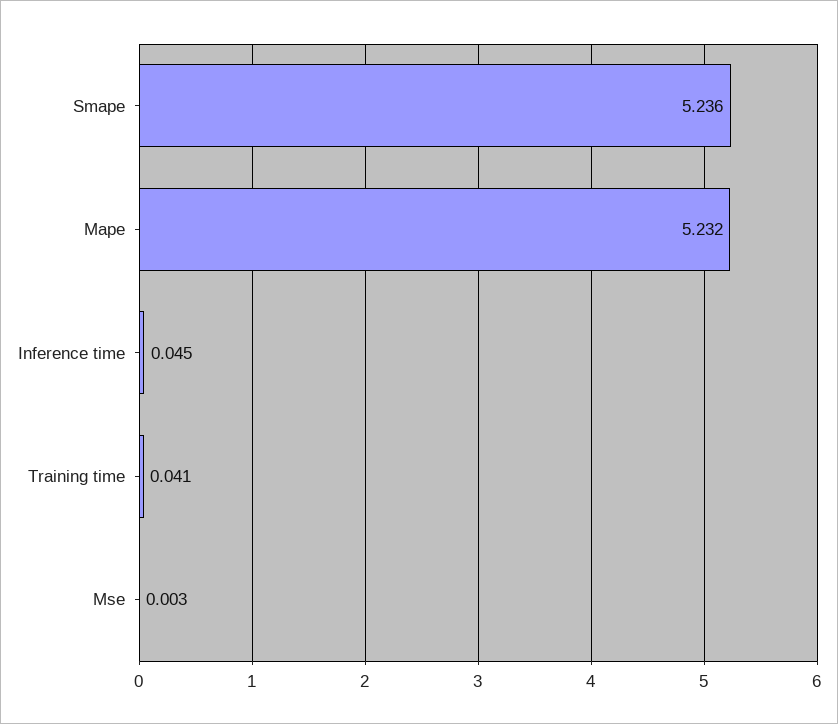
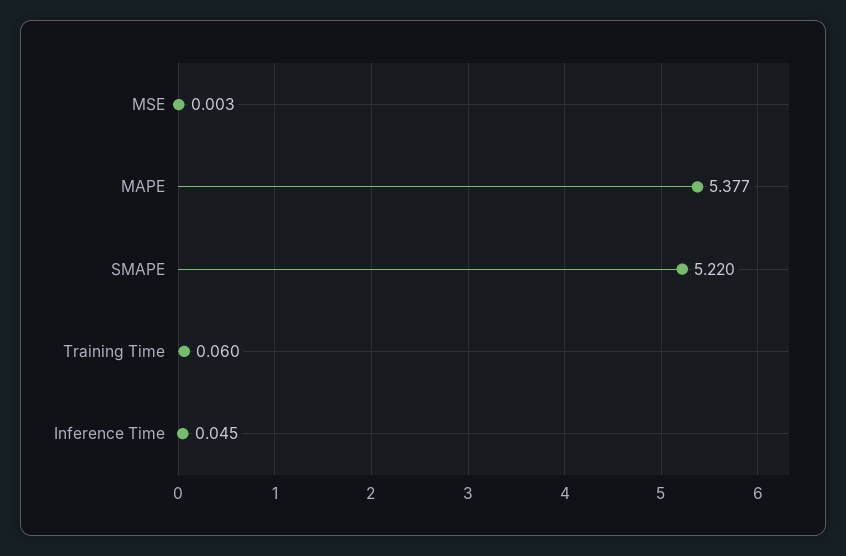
  {
-   "Smape": 5.236,
+   "Smape": 5.22,
-   "Mape": 5.232,
+   "Mape": 5.377,
    "Inference time": 0.045,
-   "Training time": 0.041,
+   "Training time": 0.06,
    "Mse": 0.003
  }

